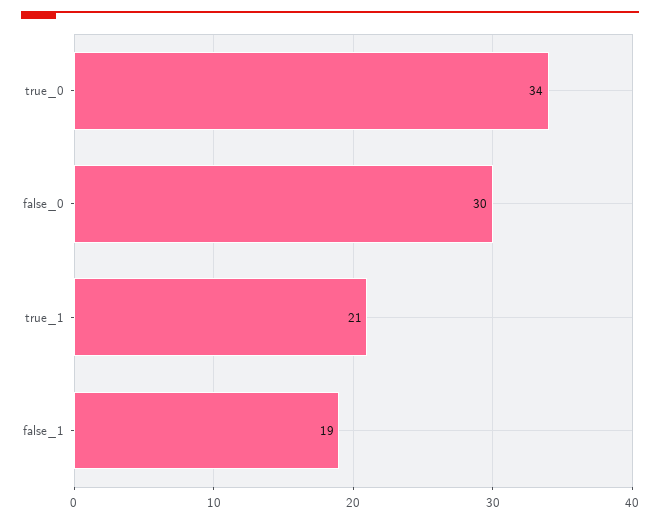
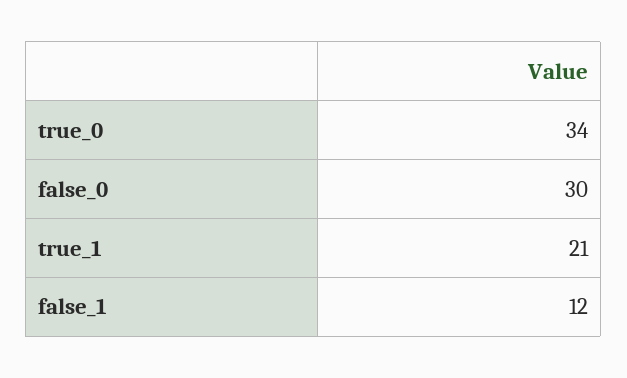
  {
    "true_0": 34,
    "false_0": 30,
    "true_1": 21,
-   "false_1": 19
+   "false_1": 12
  }

